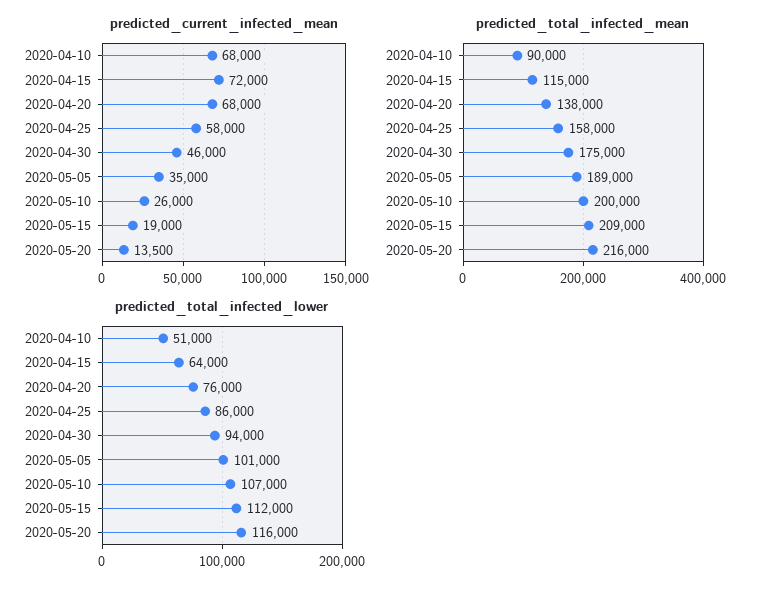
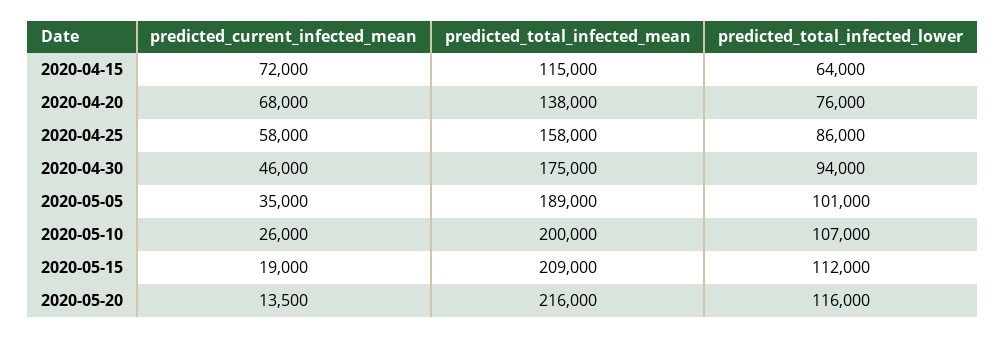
  {
    "predicted_current_infected_mean": {
-     "2020-04-10": 68000,
      "2020-04-15": 72000,
      "2020-04-20": 68000,
      "2020-04-25": 58000,
      "2020-04-30": 46000,
      "2020-05-05": 35000,
      "2020-05-10": 26000,
      "2020-05-15": 19000,
      "2020-05-20": 13500
    },
    "predicted_total_infected_mean": {
-     "2020-04-10": 90000,
      "2020-04-15": 115000,
      "2020-04-20": 138000,
      "2020-04-25": 158000,
      "2020-04-30": 175000,
      "2020-05-05": 189000,
      "2020-05-10": 200000,
      "2020-05-15": 209000,
      "2020-05-20": 216000
    },
    "predicted_total_infected_lower": {
-     "2020-04-10": 51000,
      "2020-04-15": 64000,
      "2020-04-20": 76000,
      "2020-04-25": 86000,
      "2020-04-30": 94000,
      "2020-05-05": 101000,
      "2020-05-10": 107000,
      "2020-05-15": 112000,
      "2020-05-20": 116000
    }
  }

